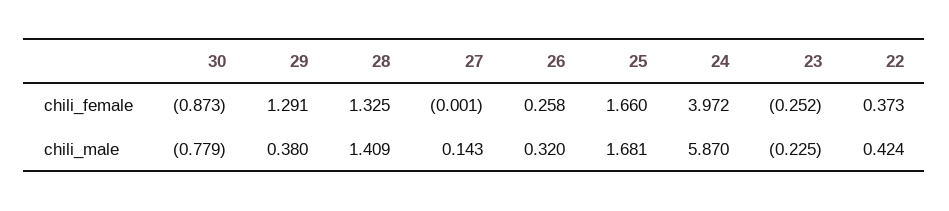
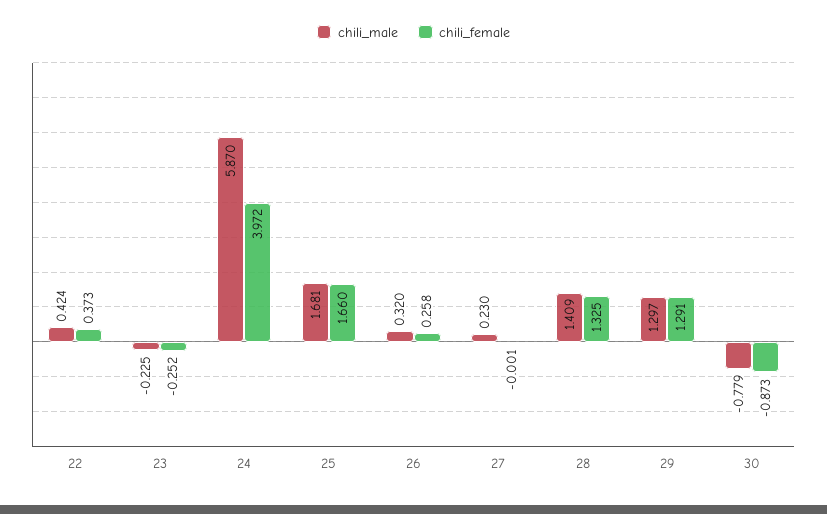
  {
    "chili_female": {
      "30": -0.873,
      "29": 1.291,
      "28": 1.325,
      "27": -0.001,
      "26": 0.258,
      "25": 1.66,
      "24": 3.972,
      "23": -0.252,
      "22": 0.373
    },
    "chili_male": {
      "30": -0.779,
-     "29": 0.38,
+     "29": 1.297,
      "28": 1.409,
-     "27": 0.143,
+     "27": 0.23,
      "26": 0.32,
      "25": 1.681,
      "24": 5.87,
      "23": -0.225,
      "22": 0.424
    }
  }

